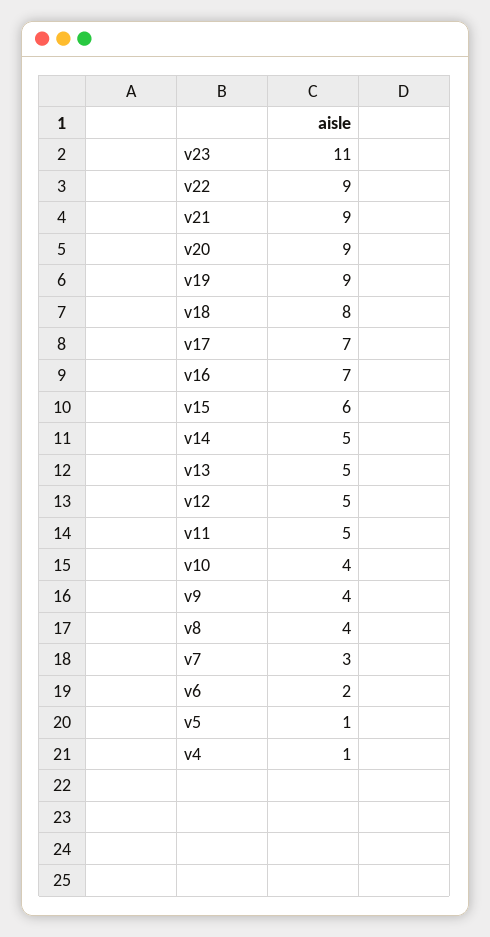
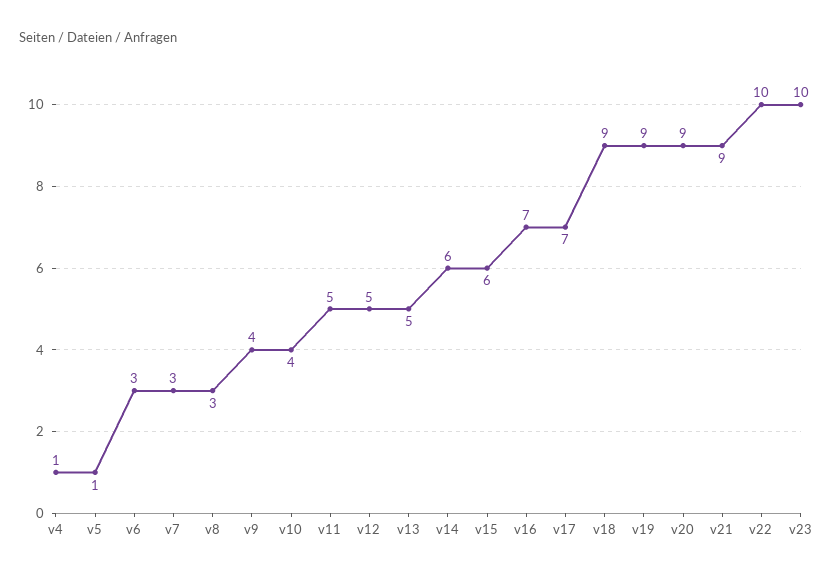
  {
-   "v23": 11,
+   "v23": 10,
-   "v22": 9,
+   "v22": 10,
    "v21": 9,
    "v20": 9,
    "v19": 9,
-   "v18": 8,
+   "v18": 9,
    "v17": 7,
    "v16": 7,
    "v15": 6,
-   "v14": 5,
+   "v14": 6,
    "v13": 5,
    "v12": 5,
    "v11": 5,
    "v10": 4,
    "v9": 4,
-   "v8": 4,
+   "v8": 3,
    "v7": 3,
-   "v6": 2,
+   "v6": 3,
    "v5": 1,
    "v4": 1
  }

